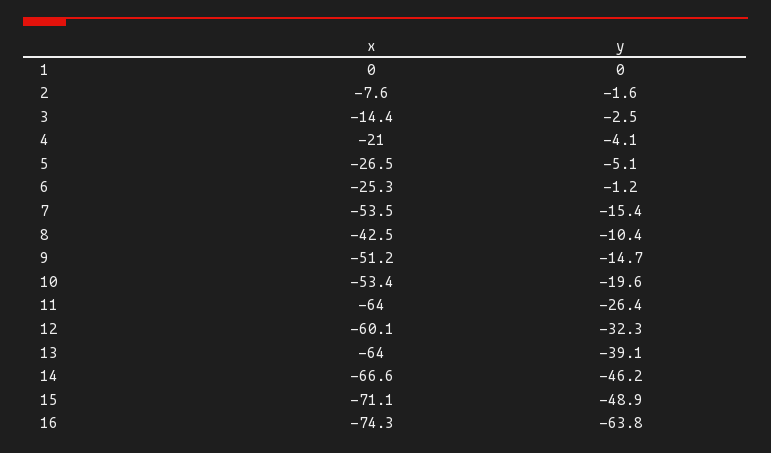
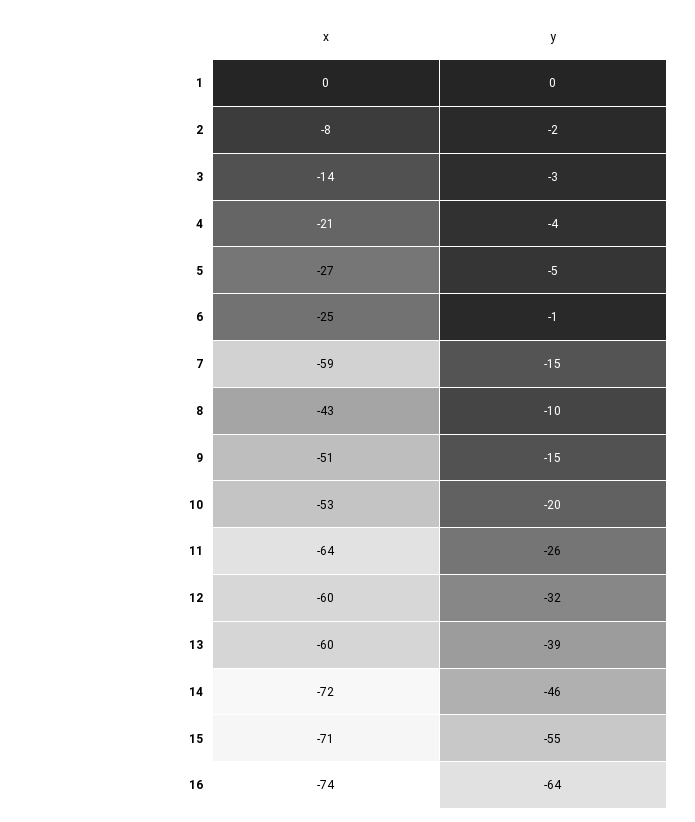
  {
    "x": {
      "1": 0,
      "2": -7.6,
      "3": -14.4,
      "4": -21,
      "5": -26.5,
      "6": -25.3,
-     "7": -53.5,
+     "7": -59,
      "8": -42.5,
      "9": -51.2,
      "10": -53.4,
      "11": -64,
      "12": -60.1,
-     "13": -64,
+     "13": -60,
-     "14": -66.6,
+     "14": -72,
      "15": -71.1,
      "16": -74.3
    },
    "y": {
      "1": 0,
      "2": -1.6,
      "3": -2.5,
      "4": -4.1,
      "5": -5.1,
      "6": -1.2,
      "7": -15.4,
      "8": -10.4,
      "9": -14.7,
      "10": -19.6,
      "11": -26.4,
      "12": -32.3,
      "13": -39.1,
      "14": -46.2,
-     "15": -48.9,
+     "15": -55,
      "16": -63.8
    }
  }

